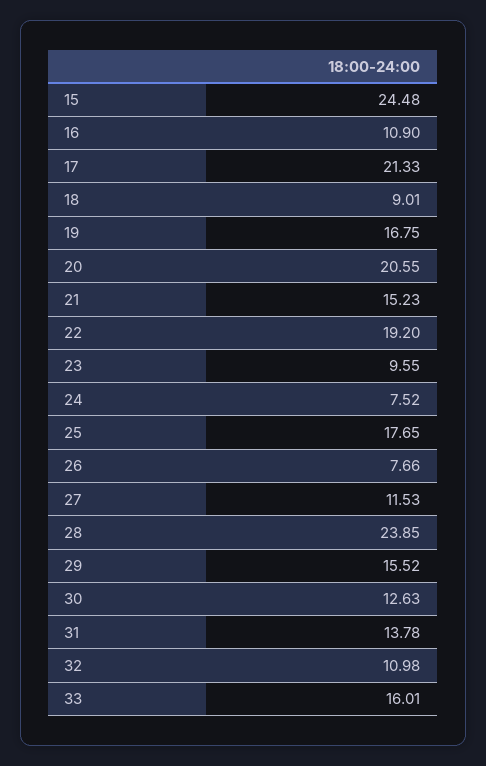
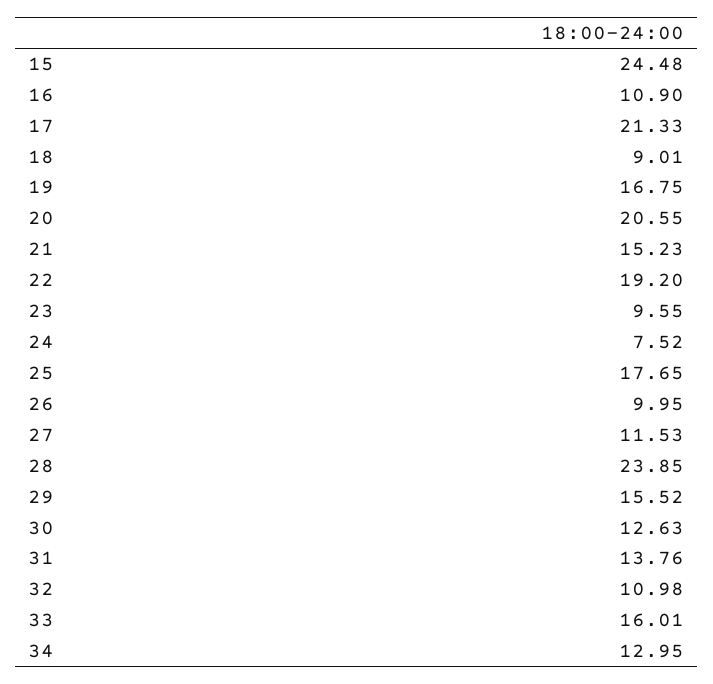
  {
    "15": 24.48,
    "16": 10.9,
    "17": 21.33,
    "18": 9.01,
    "19": 16.75,
    "20": 20.55,
    "21": 15.23,
    "22": 19.2,
    "23": 9.55,
    "24": 7.52,
    "25": 17.65,
-   "26": 7.66,
+   "26": 9.95,
    "27": 11.53,
    "28": 23.85,
    "29": 15.52,
    "30": 12.63,
-   "31": 13.78,
+   "31": 13.76,
    "32": 10.98,
-   "33": 16.01
+   "33": 16.01,
+   "34": 12.95
  }

